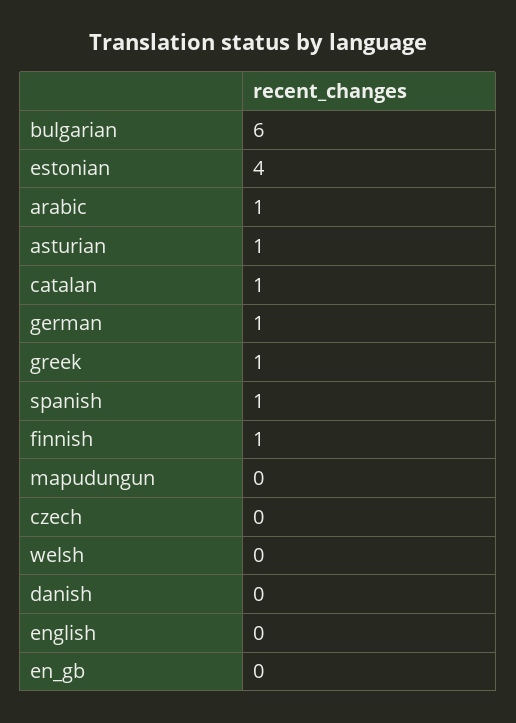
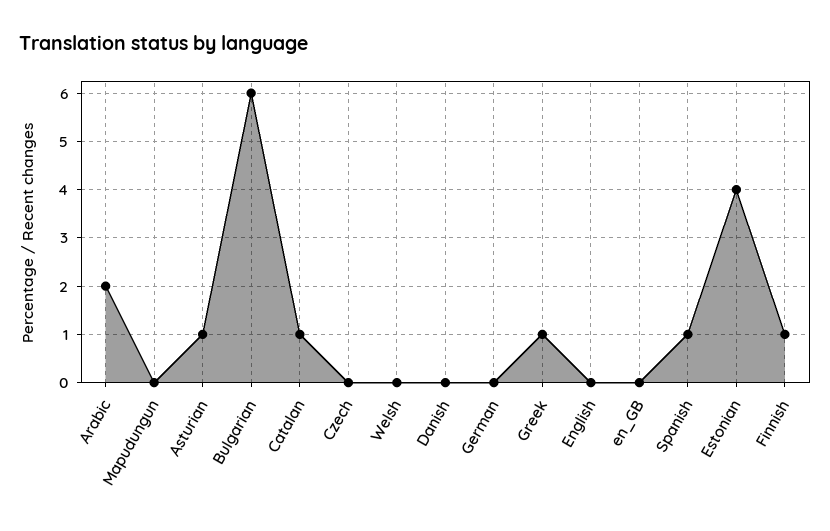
  {
    "bulgarian": 6,
    "estonian": 4,
-   "arabic": 1,
+   "arabic": 2,
    "asturian": 1,
    "catalan": 1,
-   "german": 1,
+   "german": 0,
    "greek": 1,
    "spanish": 1,
    "finnish": 1,
    "mapudungun": 0,
    "czech": 0,
    "welsh": 0,
    "danish": 0,
    "english": 0,
    "en_gb": 0
  }

